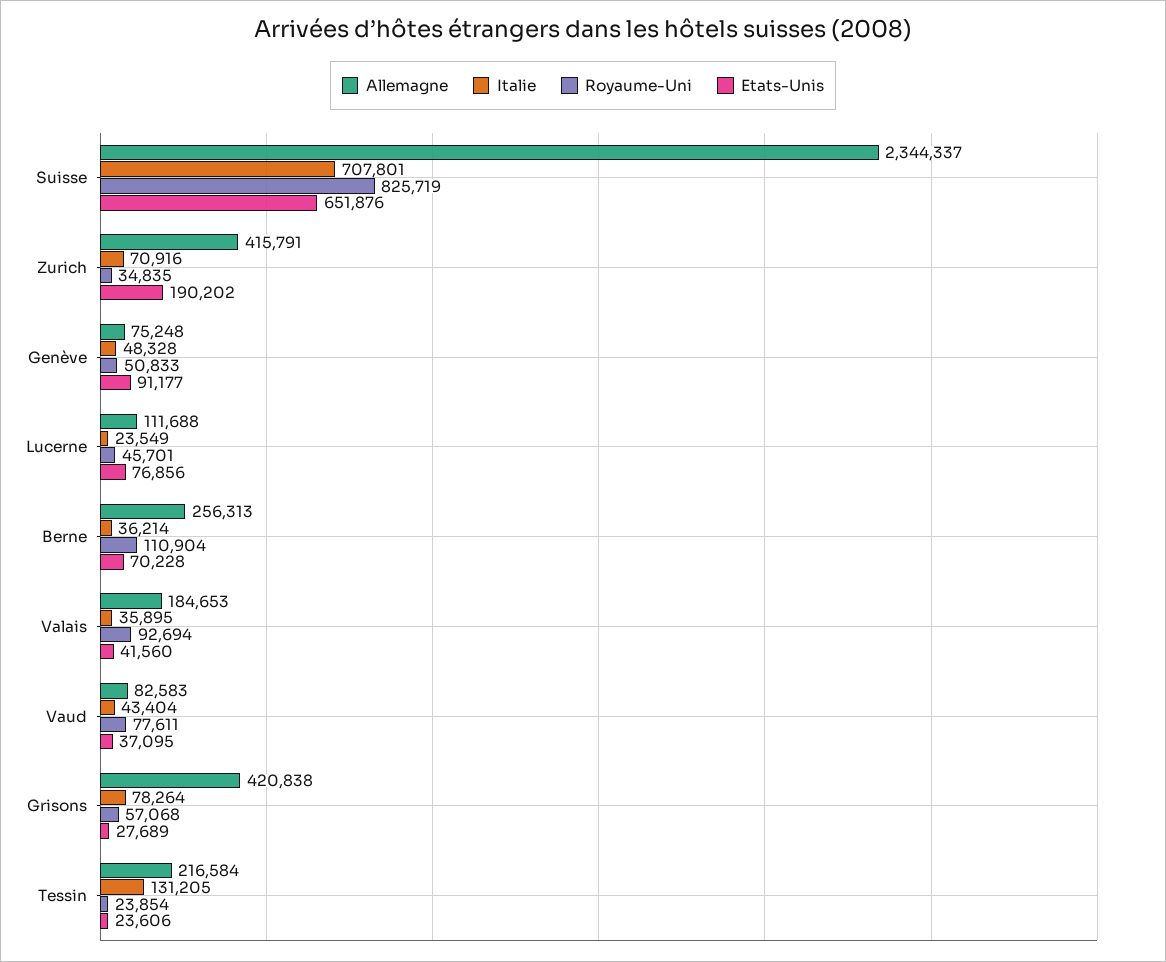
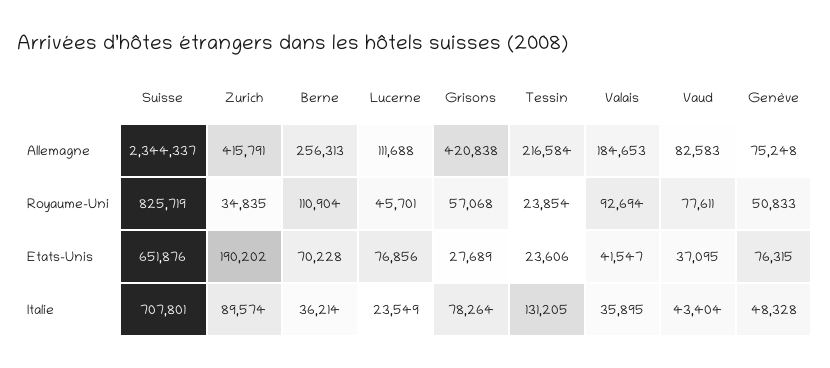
  {
    "Allemagne": {
      "Suisse": 2344337,
      "Zurich": 415791,
      "Genève": 75248,
      "Lucerne": 111688,
      "Berne": 256313,
      "Valais": 184653,
      "Vaud": 82583,
      "Grisons": 420838,
      "Tessin": 216584
    },
    "Italie": {
      "Suisse": 707801,
-     "Zurich": 70916,
+     "Zurich": 89574,
      "Genève": 48328,
      "Lucerne": 23549,
      "Berne": 36214,
      "Valais": 35895,
      "Vaud": 43404,
      "Grisons": 78264,
      "Tessin": 131205
    },
    "Royaume-Uni": {
      "Suisse": 825719,
      "Zurich": 34835,
      "Genève": 50833,
      "Lucerne": 45701,
      "Berne": 110904,
      "Valais": 92694,
      "Vaud": 77611,
      "Grisons": 57068,
      "Tessin": 23854
    },
    "Etats-Unis": {
      "Suisse": 651876,
      "Zurich": 190202,
-     "Genève": 91177,
+     "Genève": 76315,
      "Lucerne": 76856,
      "Berne": 70228,
-     "Valais": 41560,
+     "Valais": 41547,
      "Vaud": 37095,
      "Grisons": 27689,
      "Tessin": 23606
    }
  }

